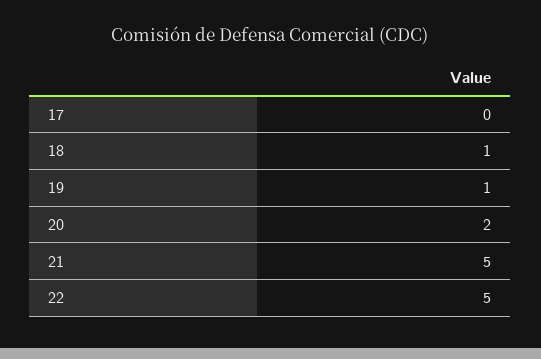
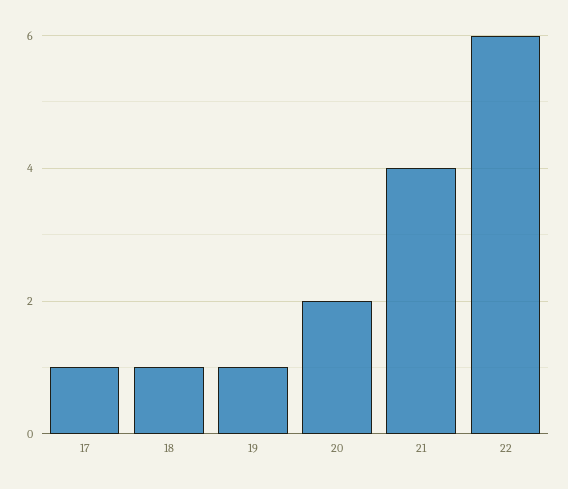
  {
-   "17": 0,
+   "17": 1,
    "18": 1,
    "19": 1,
    "20": 2,
-   "21": 5,
+   "21": 4,
-   "22": 5
+   "22": 6
  }

